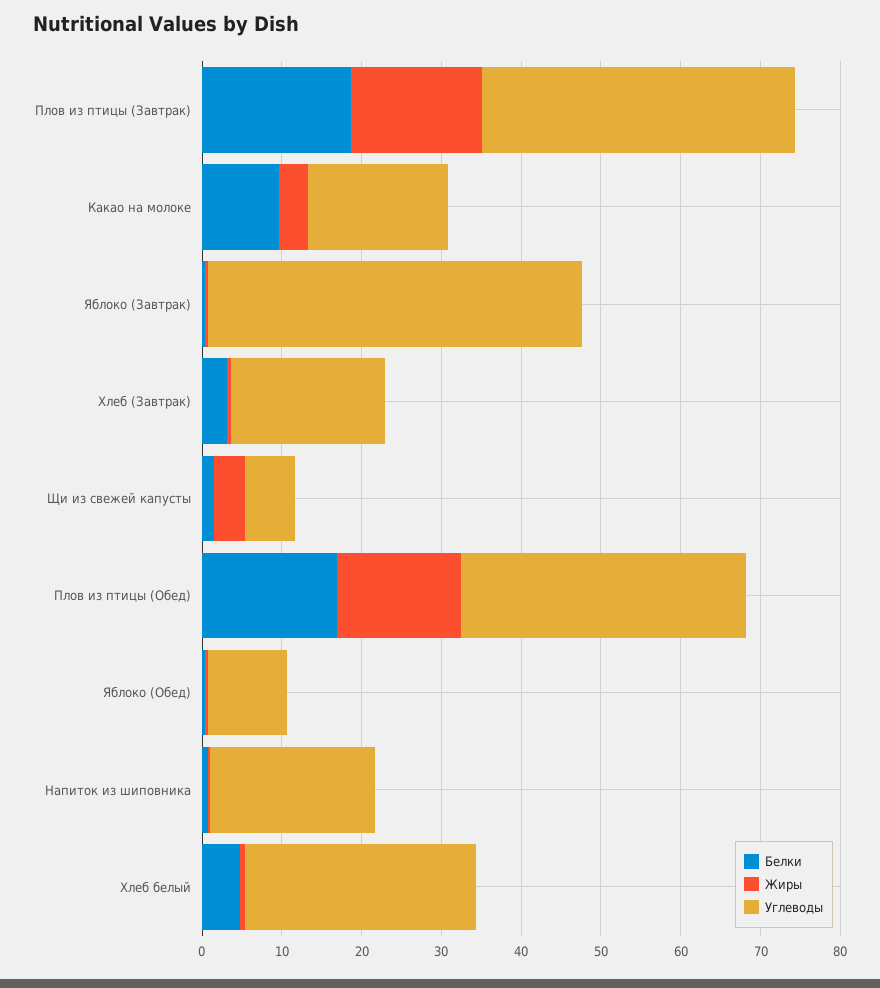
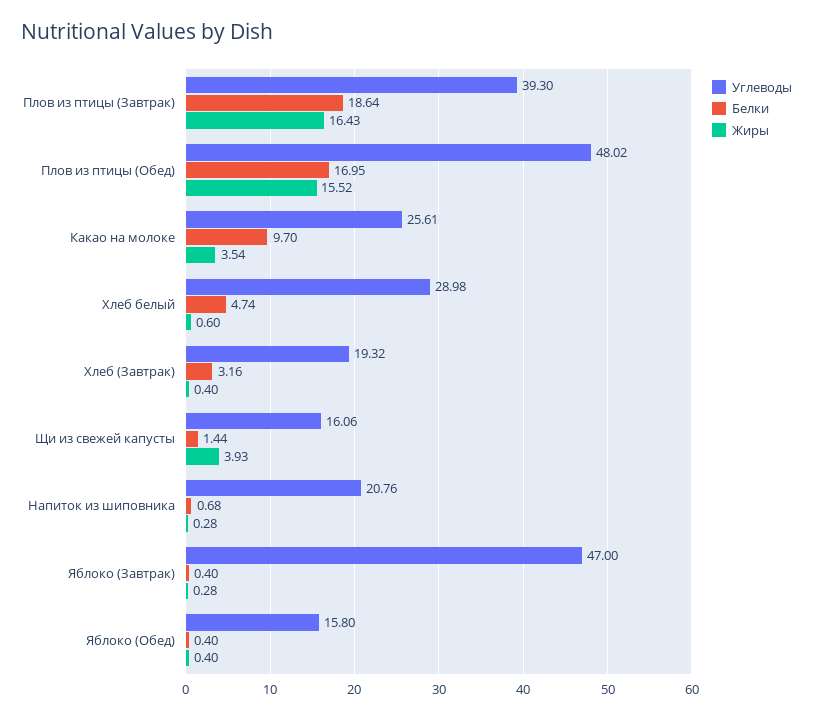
  {
    "Белки": {
      "Плов из птицы (Завтрак)": 18.64,
      "Какао на молоке": 9.7,
      "Яблоко (Завтрак)": 0.4,
      "Хлеб (Завтрак)": 3.16,
      "Щи из свежей капусты": 1.44,
      "Плов из птицы (Обед)": 16.95,
      "Яблоко (Обед)": 0.4,
      "Напиток из шиповника": 0.68,
      "Хлеб белый": 4.74
    },
    "Жиры": {
      "Плов из птицы (Завтрак)": 16.43,
      "Какао на молоке": 3.54,
      "Яблоко (Завтрак)": 0.28,
      "Хлеб (Завтрак)": 0.4,
      "Щи из свежей капусты": 3.93,
      "Плов из птицы (Обед)": 15.52,
      "Яблоко (Обед)": 0.4,
      "Напиток из шиповника": 0.28,
      "Хлеб белый": 0.6
    },
    "Углеводы": {
      "Плов из птицы (Завтрак)": 39.3,
-     "Какао на молоке": 18,
+     "Какао на молоке": 25.61,
      "Яблоко (Завтрак)": 47,
      "Хлеб (Завтрак)": 19.32,
-     "Щи из свежей капусты": 6,
+     "Щи из свежей капусты": 16.06,
-     "Плов из птицы (Обед)": 36,
+     "Плов из птицы (Обед)": 48.02,
-     "Яблоко (Обед)": 10,
+     "Яблоко (Обед)": 15.8,
      "Напиток из шиповника": 20.76,
      "Хлеб белый": 28.98
    }
  }

